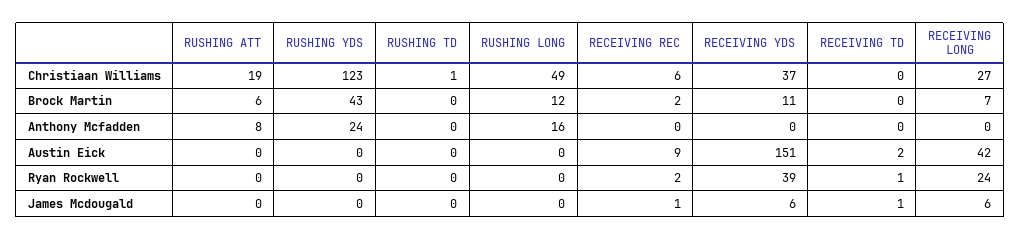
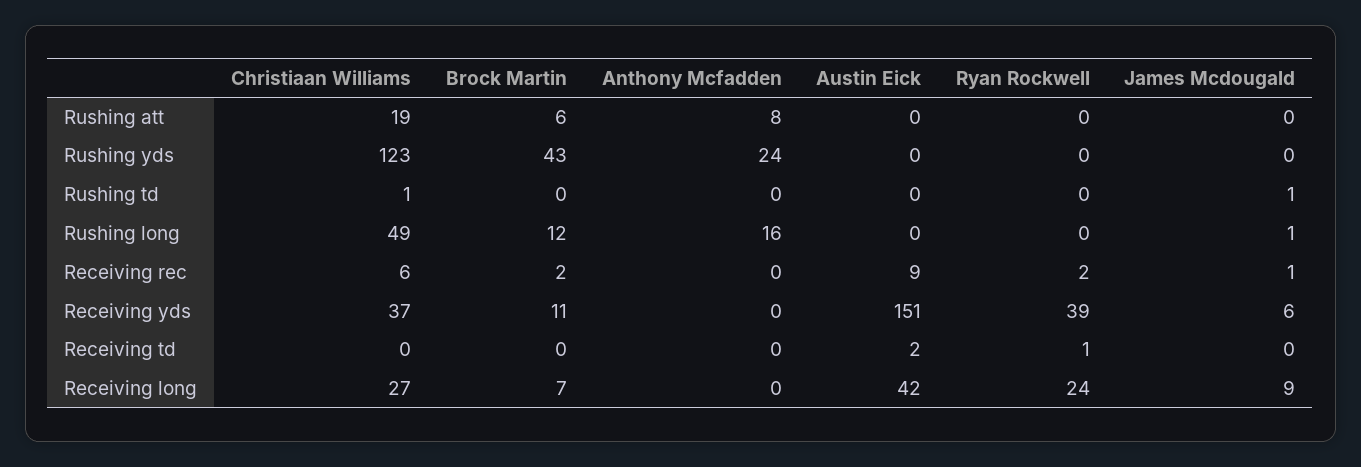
  {
    "RUSHING ATT": {
      "Christiaan Williams": 19,
      "Brock Martin": 6,
      "Anthony Mcfadden": 8,
      "Austin Eick": 0,
      "Ryan Rockwell": 0,
      "James Mcdougald": 0
    },
    "RUSHING YDS": {
      "Christiaan Williams": 123,
      "Brock Martin": 43,
      "Anthony Mcfadden": 24,
      "Austin Eick": 0,
      "Ryan Rockwell": 0,
      "James Mcdougald": 0
    },
    "RUSHING TD": {
      "Christiaan Williams": 1,
      "Brock Martin": 0,
      "Anthony Mcfadden": 0,
      "Austin Eick": 0,
      "Ryan Rockwell": 0,
-     "James Mcdougald": 0
+     "James Mcdougald": 1
    },
    "RUSHING LONG": {
      "Christiaan Williams": 49,
      "Brock Martin": 12,
      "Anthony Mcfadden": 16,
      "Austin Eick": 0,
      "Ryan Rockwell": 0,
-     "James Mcdougald": 0
+     "James Mcdougald": 1
    },
    "RECEIVING REC": {
      "Christiaan Williams": 6,
      "Brock Martin": 2,
      "Anthony Mcfadden": 0,
      "Austin Eick": 9,
      "Ryan Rockwell": 2,
      "James Mcdougald": 1
    },
    "RECEIVING YDS": {
      "Christiaan Williams": 37,
      "Brock Martin": 11,
      "Anthony Mcfadden": 0,
      "Austin Eick": 151,
      "Ryan Rockwell": 39,
      "James Mcdougald": 6
    },
    "RECEIVING TD": {
      "Christiaan Williams": 0,
      "Brock Martin": 0,
      "Anthony Mcfadden": 0,
      "Austin Eick": 2,
      "Ryan Rockwell": 1,
-     "James Mcdougald": 1
+     "James Mcdougald": 0
    },
    "RECEIVING LONG": {
      "Christiaan Williams": 27,
      "Brock Martin": 7,
      "Anthony Mcfadden": 0,
      "Austin Eick": 42,
      "Ryan Rockwell": 24,
-     "James Mcdougald": 6
+     "James Mcdougald": 9
    }
  }

